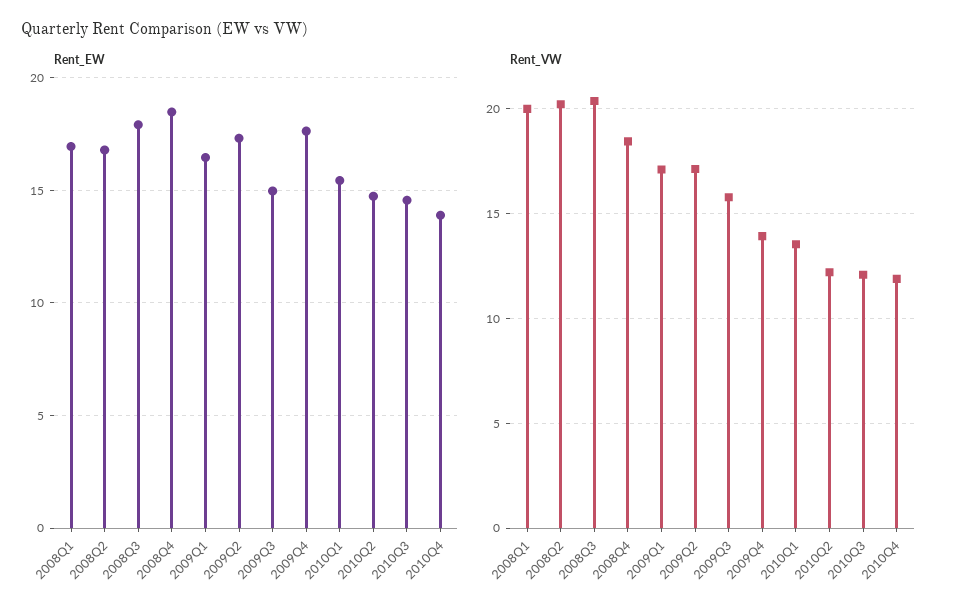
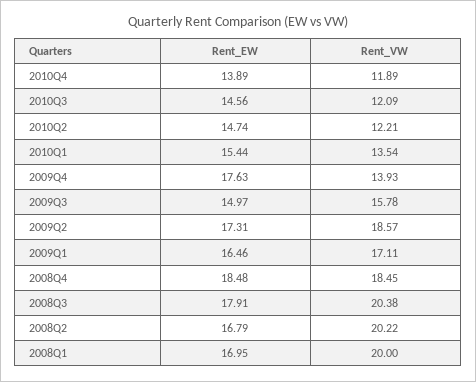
  {
    "Rent_EW": {
      "2008Q1": 16.95,
      "2008Q2": 16.79,
      "2008Q3": 17.91,
      "2008Q4": 18.48,
      "2009Q1": 16.46,
      "2009Q2": 17.31,
      "2009Q3": 14.97,
      "2009Q4": 17.63,
      "2010Q1": 15.44,
      "2010Q2": 14.74,
      "2010Q3": 14.56,
      "2010Q4": 13.89
    },
    "Rent_VW": {
      "2008Q1": 20,
      "2008Q2": 20.22,
      "2008Q3": 20.38,
      "2008Q4": 18.45,
      "2009Q1": 17.11,
-     "2009Q2": 17,
+     "2009Q2": 18.57,
      "2009Q3": 15.78,
      "2009Q4": 13.93,
      "2010Q1": 13.54,
      "2010Q2": 12.21,
      "2010Q3": 12.09,
      "2010Q4": 11.89
    }
  }

